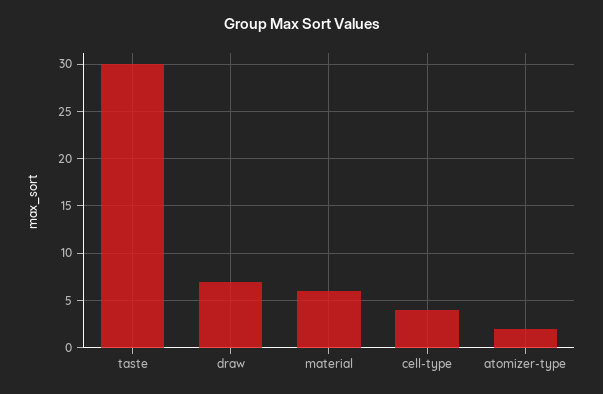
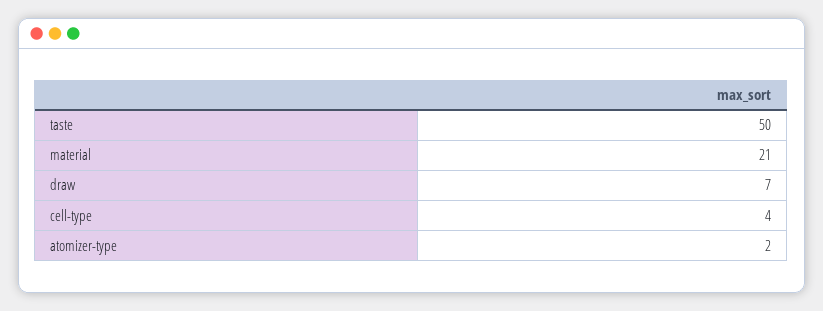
  {
-   "taste": 30,
+   "taste": 50,
    "draw": 7,
-   "material": 6,
+   "material": 21,
    "cell-type": 4,
    "atomizer-type": 2
  }

